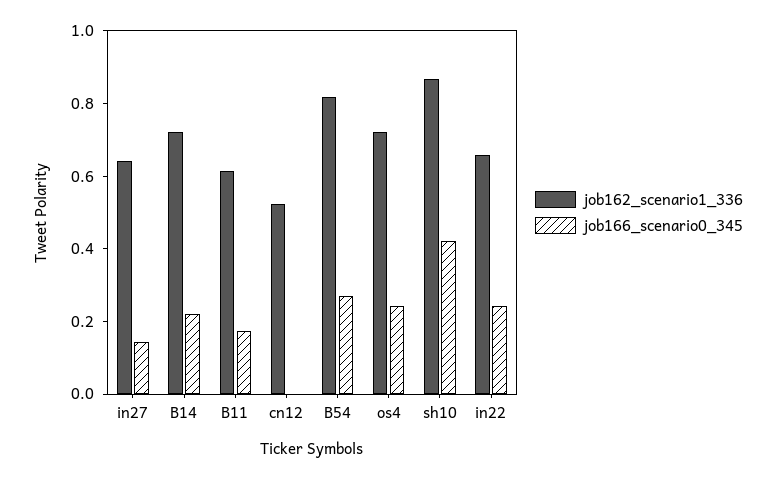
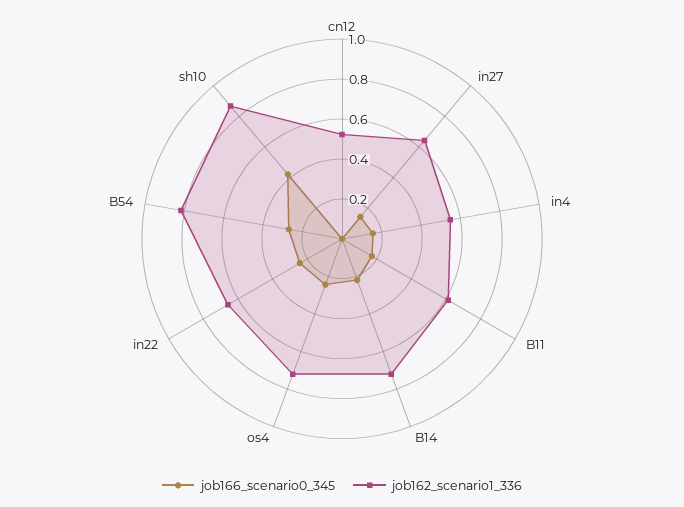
  {
    "job162_scenario1_336": {
      "in27": 0.65,
      "B14": 0.7,
      "B11": 0.6,
      "cn12": 0.5,
      "B54": 0.8,
      "os4": 0.7,
      "sh10": 0.85,
-     "in22": 0.65
+     "in22": 0.65,
+     "in4": 0.55
    },
    "job166_scenario0_345": {
      "in27": 0.15,
      "B14": 0.2,
      "B11": 0.15,
      "cn12": 0,
      "B54": 0.25,
      "os4": 0.25,
      "sh10": 0.4,
-     "in22": 0.25
+     "in22": 0.25,
+     "in4": 0.15
    }
  }

